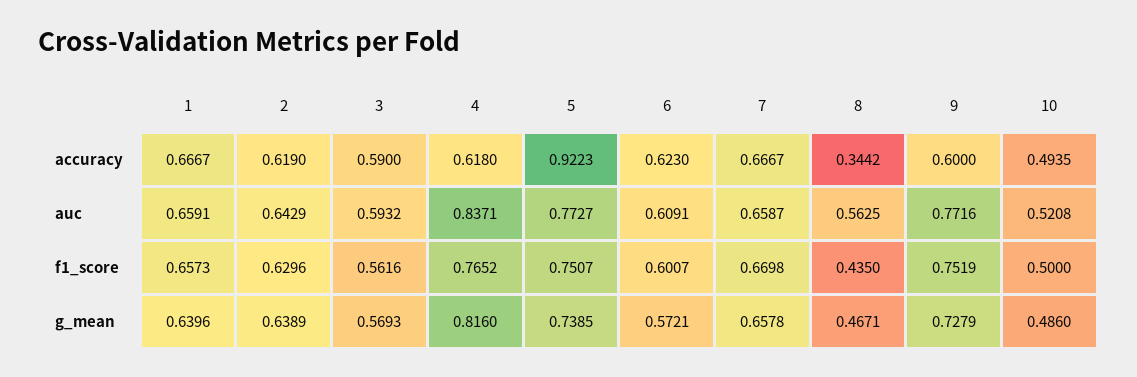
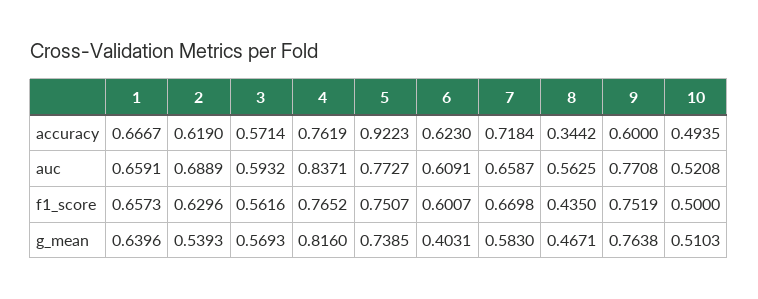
  {
    "1": {
      "accuracy": 0.6667,
      "auc": 0.6591,
      "f1_score": 0.6573,
      "g_mean": 0.6396
    },
    "2": {
      "accuracy": 0.619,
-     "auc": 0.6429,
+     "auc": 0.6889,
      "f1_score": 0.6296,
-     "g_mean": 0.6389
+     "g_mean": 0.5393
    },
    "3": {
-     "accuracy": 0.59,
+     "accuracy": 0.5714,
      "auc": 0.5932,
      "f1_score": 0.5616,
      "g_mean": 0.5693
    },
    "4": {
-     "accuracy": 0.618,
+     "accuracy": 0.7619,
      "auc": 0.8371,
      "f1_score": 0.7652,
      "g_mean": 0.816
    },
    "5": {
      "accuracy": 0.9223,
      "auc": 0.7727,
      "f1_score": 0.7507,
      "g_mean": 0.7385
    },
    "6": {
      "accuracy": 0.623,
      "auc": 0.6091,
      "f1_score": 0.6007,
-     "g_mean": 0.5721
+     "g_mean": 0.4031
    },
    "7": {
-     "accuracy": 0.6667,
+     "accuracy": 0.7184,
      "auc": 0.6587,
      "f1_score": 0.6698,
-     "g_mean": 0.6578
+     "g_mean": 0.583
    },
    "8": {
      "accuracy": 0.3442,
      "auc": 0.5625,
      "f1_score": 0.435,
      "g_mean": 0.4671
    },
    "9": {
      "accuracy": 0.6,
-     "auc": 0.7716,
+     "auc": 0.7708,
      "f1_score": 0.7519,
-     "g_mean": 0.7279
+     "g_mean": 0.7638
    },
    "10": {
      "accuracy": 0.4935,
      "auc": 0.5208,
      "f1_score": 0.5,
-     "g_mean": 0.486
+     "g_mean": 0.5103
    }
  }

